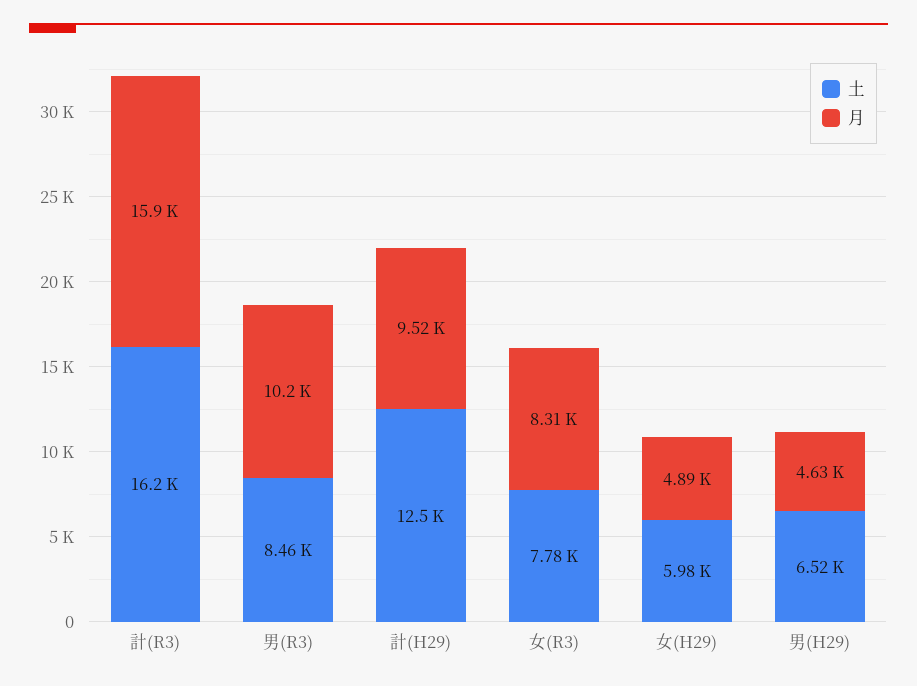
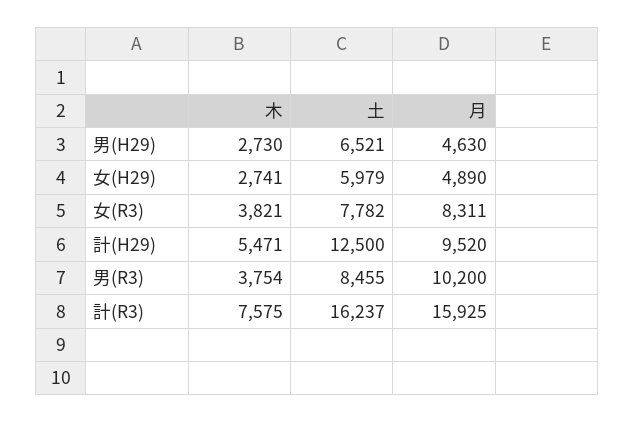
  {
    "土": {
      "計(R3)": 16237,
      "男(R3)": 8455,
      "計(H29)": 12500,
      "女(R3)": 7782,
      "女(H29)": 5979,
      "男(H29)": 6521
    },
    "月": {
      "計(R3)": 15925,
      "男(R3)": 10200,
      "計(H29)": 9520,
      "女(R3)": 8311,
      "女(H29)": 4890,
      "男(H29)": 4630
-   }
+   },
+   "木": {
+     "男(H29)": 2730,
+     "女(H29)": 2741,
+     "女(R3)": 3821,
+     "計(H29)": 5471,
+     "男(R3)": 3754,
+     "計(R3)": 7575
+   }
  }

